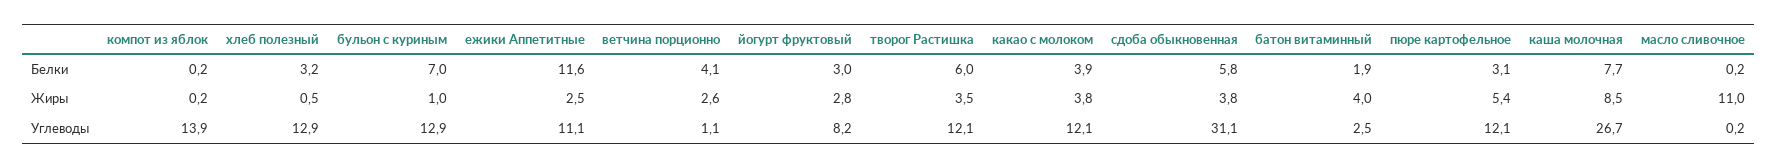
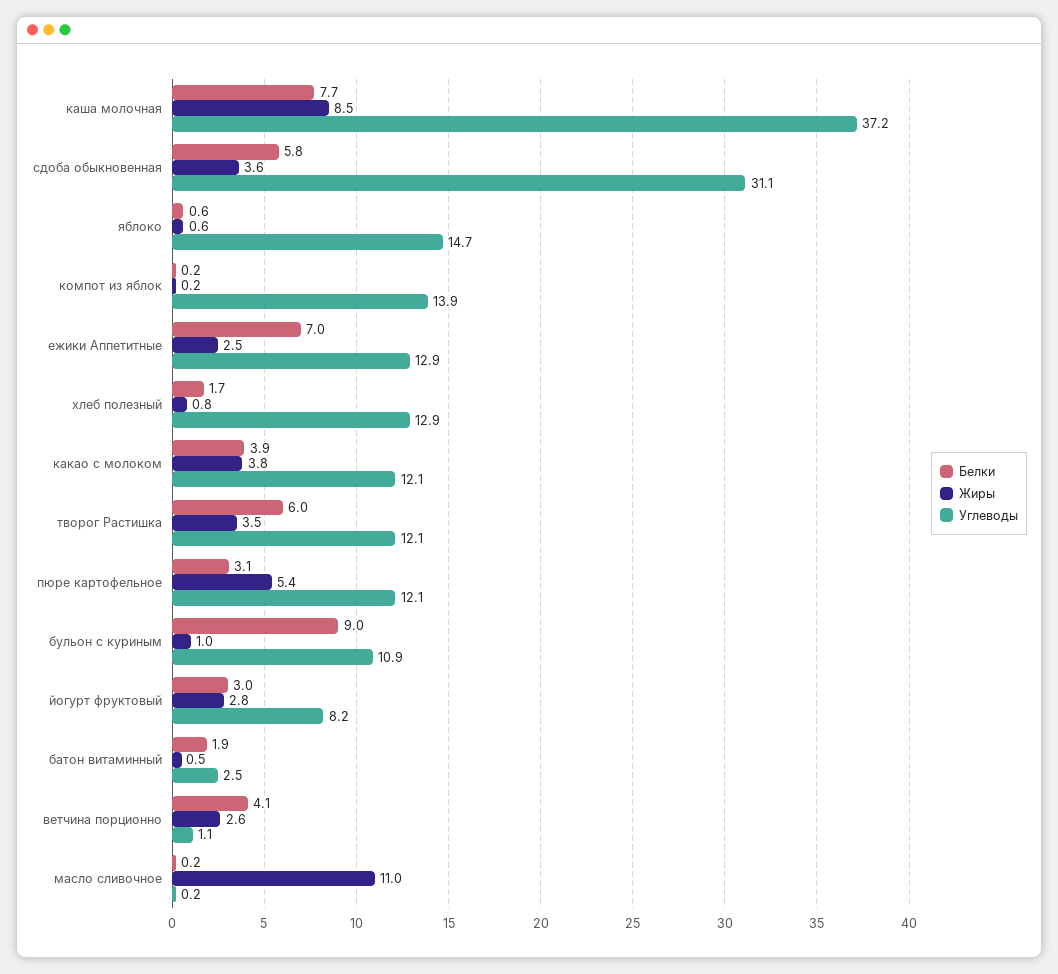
  {
    "Белки": {
      "компот из яблок": 0.2,
-     "хлеб полезный": 3.2,
+     "хлеб полезный": 1.7,
-     "бульон с куриным": 7,
+     "бульон с куриным": 9,
-     "ежики Аппетитные": 11.6,
+     "ежики Аппетитные": 7,
      "ветчина порционно": 4.1,
      "йогурт фруктовый": 3,
      "творог Растишка": 6,
      "какао с молоком": 3.9,
      "сдоба обыкновенная": 5.8,
      "батон витаминный": 1.9,
      "пюре картофельное": 3.1,
      "каша молочная": 7.7,
-     "масло сливочное": 0.2
+     "масло сливочное": 0.2,
+     "яблоко": 0.6
    },
    "Жиры": {
      "компот из яблок": 0.2,
-     "хлеб полезный": 0.5,
+     "хлеб полезный": 0.8,
      "бульон с куриным": 1,
      "ежики Аппетитные": 2.5,
      "ветчина порционно": 2.6,
      "йогурт фруктовый": 2.8,
      "творог Растишка": 3.5,
      "какао с молоком": 3.8,
-     "сдоба обыкновенная": 3.8,
+     "сдоба обыкновенная": 3.6,
-     "батон витаминный": 4,
+     "батон витаминный": 0.5,
      "пюре картофельное": 5.4,
      "каша молочная": 8.5,
-     "масло сливочное": 11
+     "масло сливочное": 11,
+     "яблоко": 0.6
    },
    "Углеводы": {
      "компот из яблок": 13.9,
      "хлеб полезный": 12.9,
-     "бульон с куриным": 12.9,
+     "бульон с куриным": 10.9,
-     "ежики Аппетитные": 11.1,
+     "ежики Аппетитные": 12.9,
      "ветчина порционно": 1.1,
      "йогурт фруктовый": 8.2,
      "творог Растишка": 12.1,
      "какао с молоком": 12.1,
      "сдоба обыкновенная": 31.1,
      "батон витаминный": 2.5,
      "пюре картофельное": 12.1,
-     "каша молочная": 26.7,
+     "каша молочная": 37.2,
-     "масло сливочное": 0.2
+     "масло сливочное": 0.2,
+     "яблоко": 14.7
    }
  }

